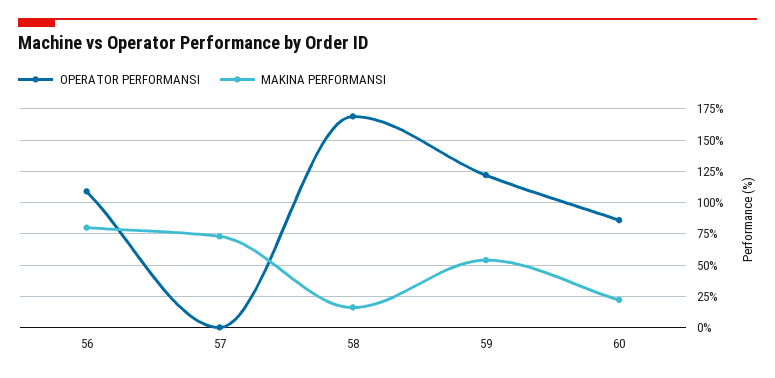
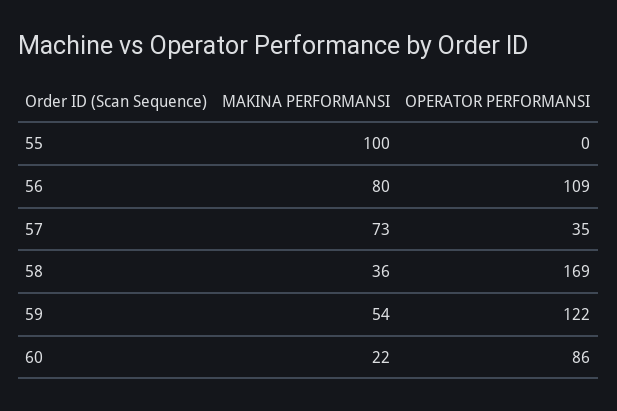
  {
    "OPERATOR PERFORMANSI": {
      "56": 109,
-     "57": 0,
+     "57": 35,
      "58": 169,
      "59": 122,
-     "60": 86
+     "60": 86,
+     "55": 0
    },
    "MAKINA PERFORMANSI": {
      "56": 80,
      "57": 73,
-     "58": 15,
+     "58": 36,
      "59": 54,
-     "60": 22
+     "60": 22,
+     "55": 100
    }
  }

